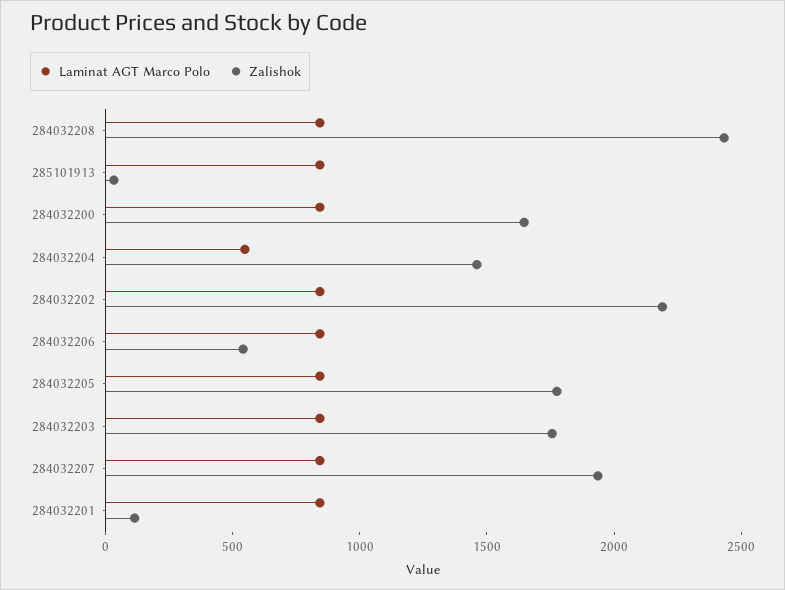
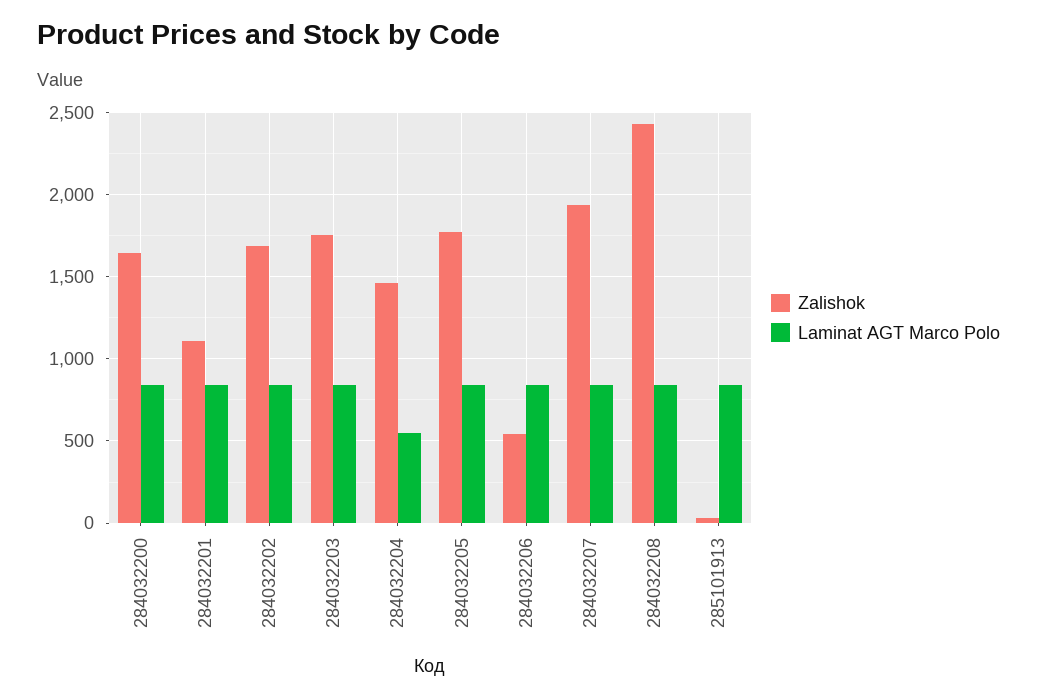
  {
    "Laminat AGT Marco Polo": {
      "284032208": 850,
      "285101913": 850,
      "284032200": 850,
      "284032204": 550,
      "284032202": 850,
      "284032206": 850,
      "284032205": 850,
      "284032203": 850,
      "284032207": 850,
      "284032201": 850
    },
    "Zalishok": {
      "284032208": 2450,
      "285101913": 50,
      "284032200": 1650,
      "284032204": 1450,
-     "284032202": 2200,
+     "284032202": 1700,
      "284032206": 550,
      "284032205": 1800,
      "284032203": 1750,
      "284032207": 1950,
-     "284032201": 100
+     "284032201": 1100
    }
  }

